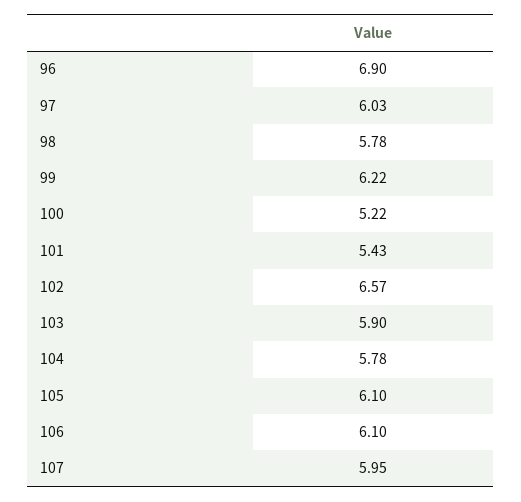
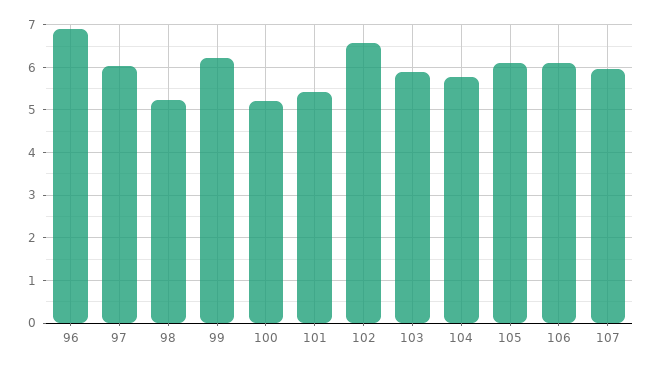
  {
    "96": 6.9,
    "97": 6.03,
-   "98": 5.78,
+   "98": 5.2,
    "99": 6.22,
    "100": 5.22,
    "101": 5.43,
    "102": 6.57,
    "103": 5.9,
    "104": 5.78,
    "105": 6.1,
    "106": 6.1,
    "107": 5.95
  }

